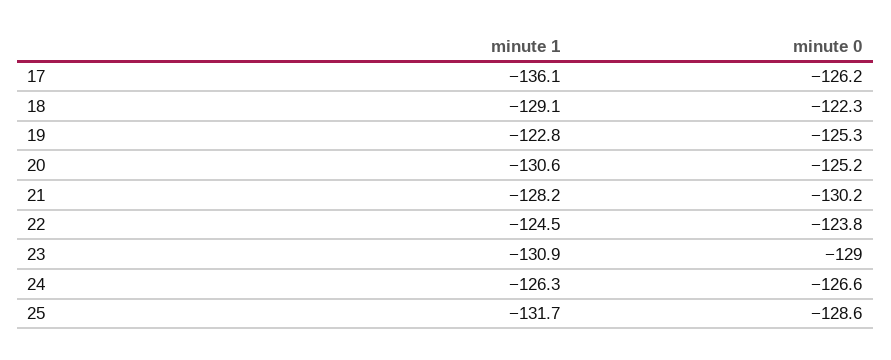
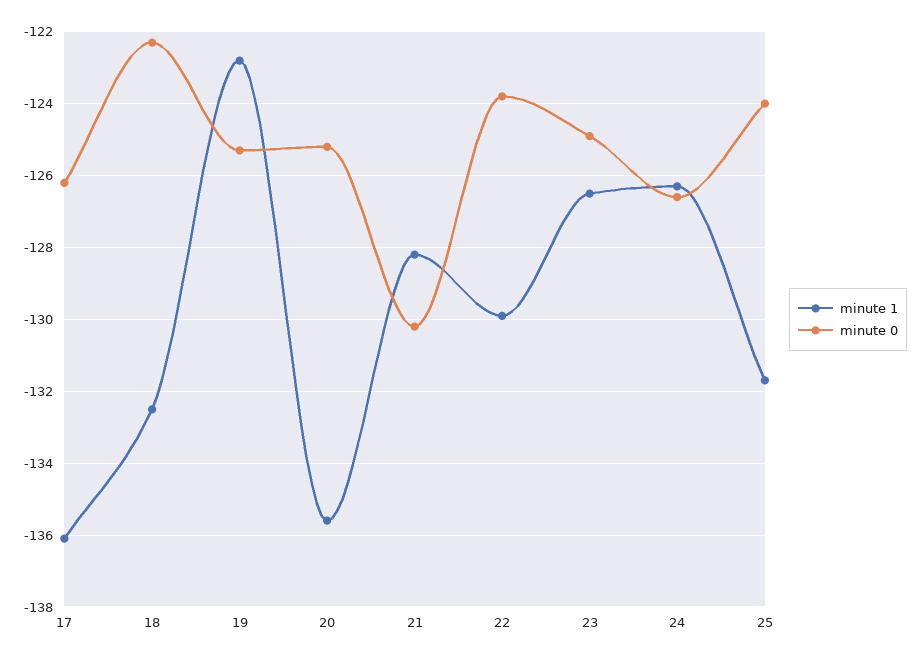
  {
    "minute 1": {
      "17": -136.1,
-     "18": -129.1,
+     "18": -132.5,
      "19": -122.8,
-     "20": -130.6,
+     "20": -135.5,
      "21": -128.2,
-     "22": -124.5,
+     "22": -130,
-     "23": -130.9,
+     "23": -126.5,
      "24": -126.3,
      "25": -131.7
    },
    "minute 0": {
      "17": -126.2,
      "18": -122.3,
      "19": -125.3,
      "20": -125.2,
      "21": -130.2,
      "22": -123.8,
-     "23": -129,
+     "23": -125,
      "24": -126.6,
-     "25": -128.6
+     "25": -124
    }
  }

